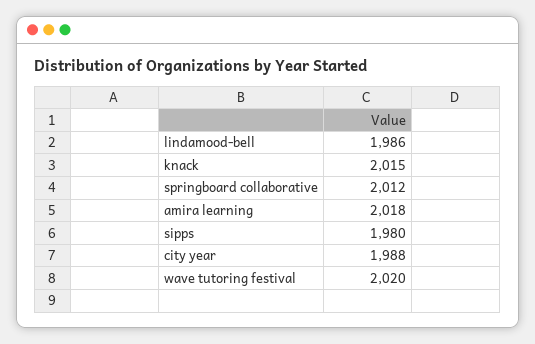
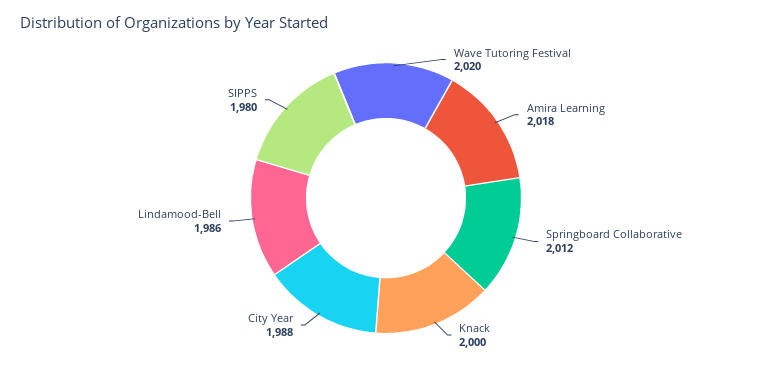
  {
    "lindamood-bell": 1986,
-   "knack": 2015,
+   "knack": 2000,
    "springboard collaborative": 2012,
    "amira learning": 2018,
    "sipps": 1980,
    "city year": 1988,
    "wave tutoring festival": 2020
  }

